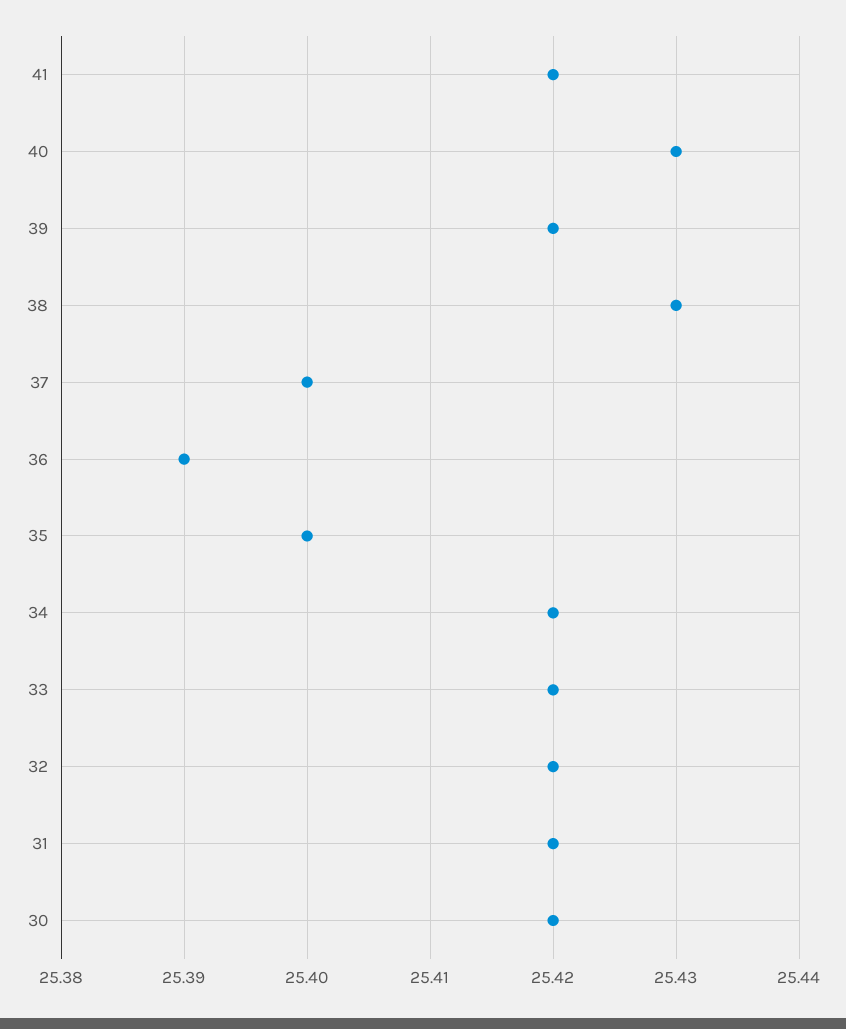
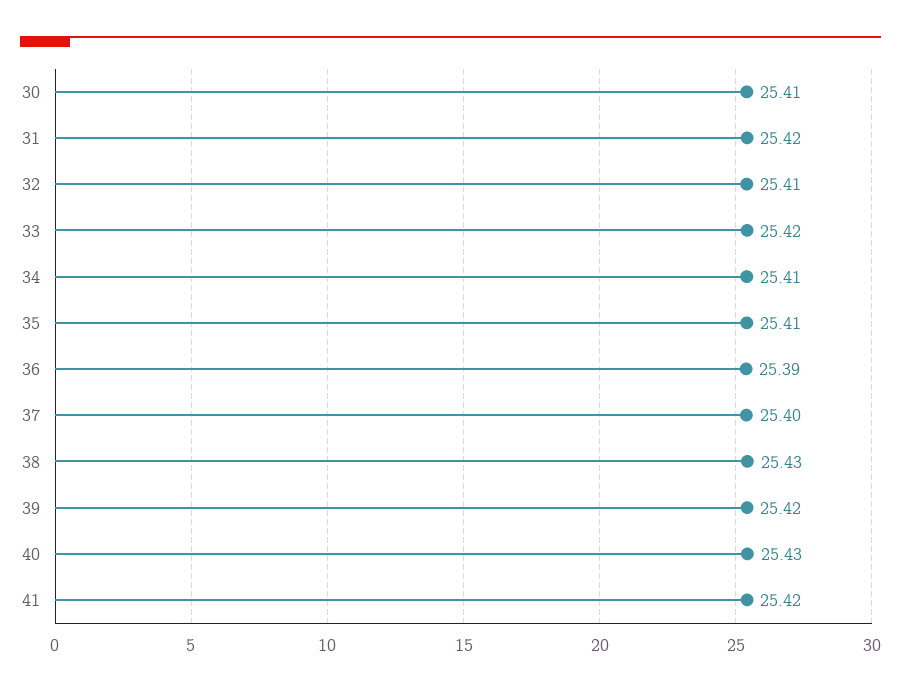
  {
    "41": 25.42,
    "40": 25.43,
    "39": 25.42,
    "38": 25.43,
    "37": 25.4,
    "36": 25.39,
-   "35": 25.4,
+   "35": 25.41,
-   "34": 25.42,
+   "34": 25.41,
    "33": 25.42,
-   "32": 25.42,
+   "32": 25.41,
    "31": 25.42,
-   "30": 25.42
+   "30": 25.41
  }

